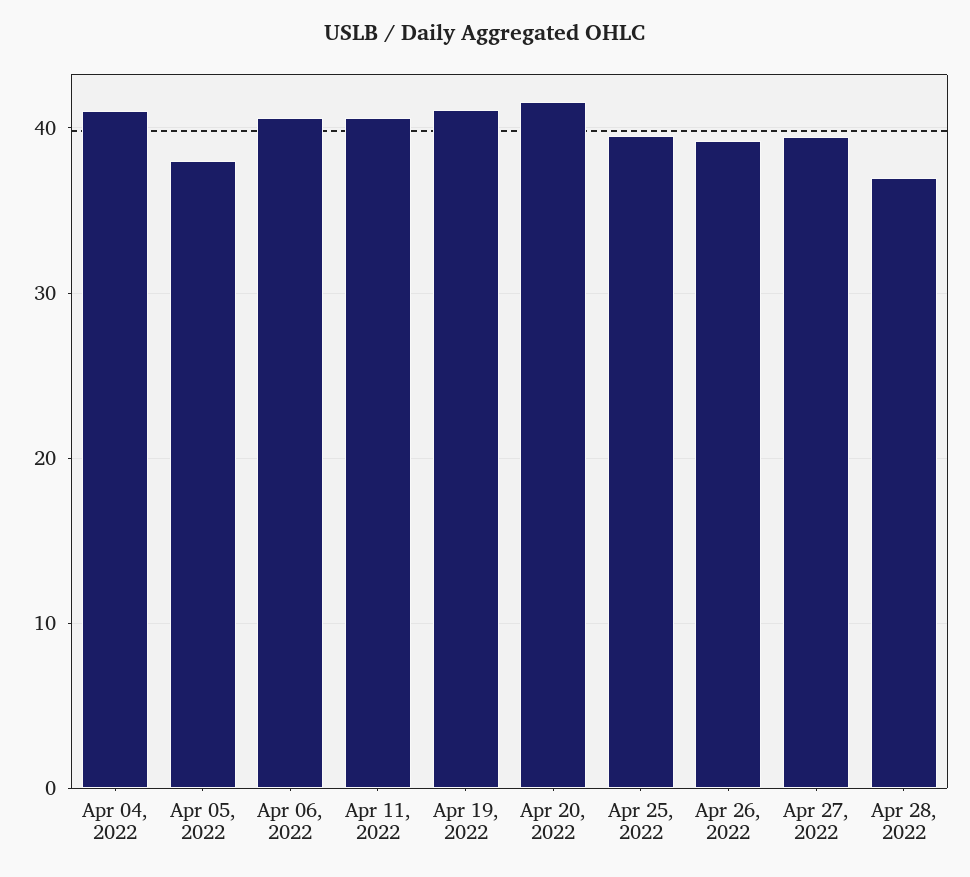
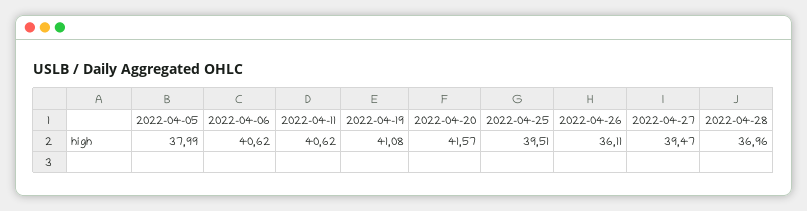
  {
-   "Apr 04, 2022": 41,
    "Apr 05, 2022": 37.99,
    "Apr 06, 2022": 40.62,
    "Apr 11, 2022": 40.62,
    "Apr 19, 2022": 41.08,
    "Apr 20, 2022": 41.57,
    "Apr 25, 2022": 39.51,
-   "Apr 26, 2022": 39,
+   "Apr 26, 2022": 36.11,
    "Apr 27, 2022": 39.47,
    "Apr 28, 2022": 36.96
  }

